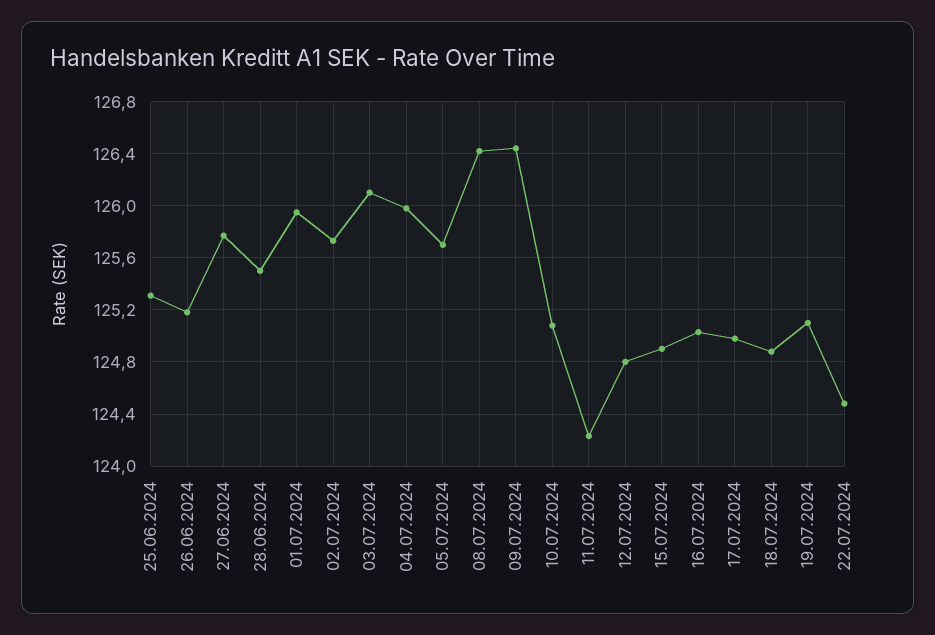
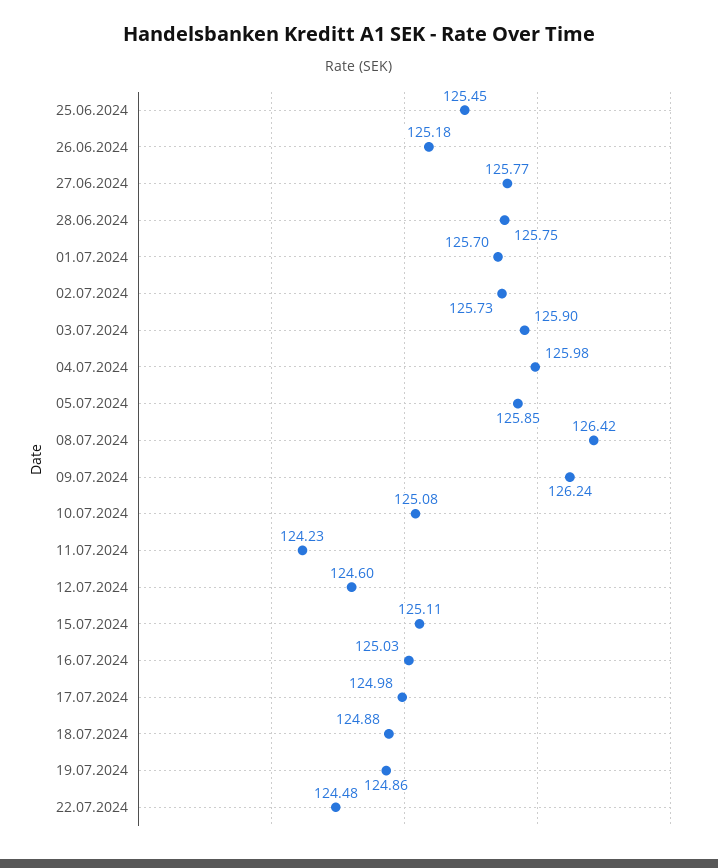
  {
-   "25.06.2024": 125.3,
+   "25.06.2024": 125.45,
    "26.06.2024": 125.18,
    "27.06.2024": 125.77,
-   "28.06.2024": 125.5,
+   "28.06.2024": 125.75,
-   "01.07.2024": 125.95,
+   "01.07.2024": 125.7,
    "02.07.2024": 125.73,
-   "03.07.2024": 126.1,
+   "03.07.2024": 125.9,
    "04.07.2024": 125.98,
-   "05.07.2024": 125.7,
+   "05.07.2024": 125.85,
    "08.07.2024": 126.42,
-   "09.07.2024": 126.45,
+   "09.07.2024": 126.24,
    "10.07.2024": 125.08,
    "11.07.2024": 124.23,
-   "12.07.2024": 124.8,
+   "12.07.2024": 124.6,
-   "15.07.2024": 124.9,
+   "15.07.2024": 125.11,
    "16.07.2024": 125.03,
    "17.07.2024": 124.98,
    "18.07.2024": 124.88,
-   "19.07.2024": 125.1,
+   "19.07.2024": 124.86,
    "22.07.2024": 124.48
  }

